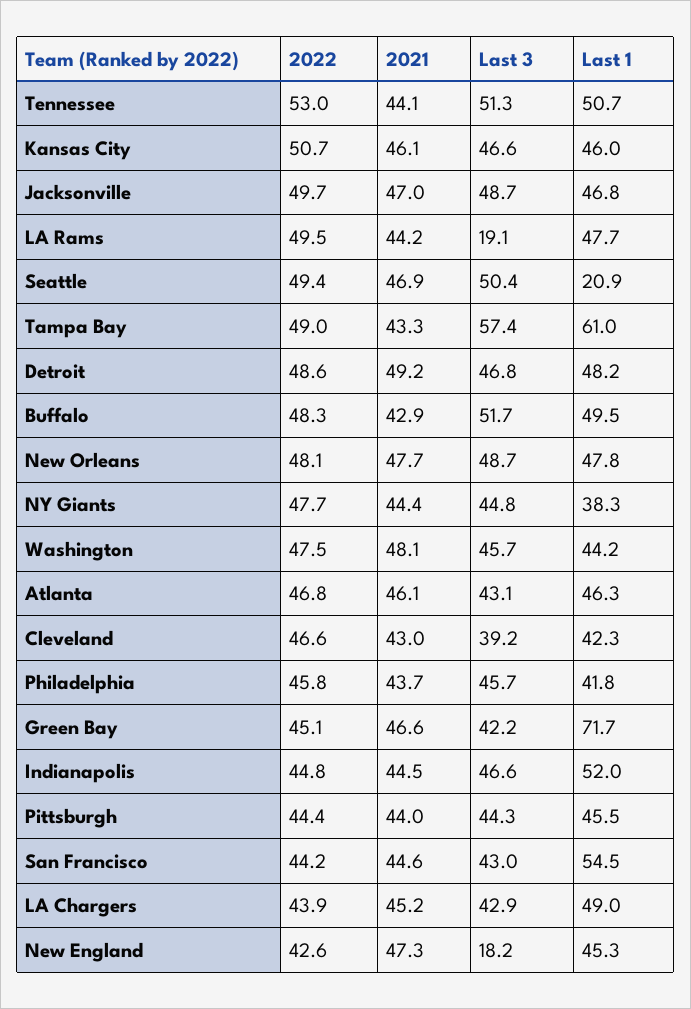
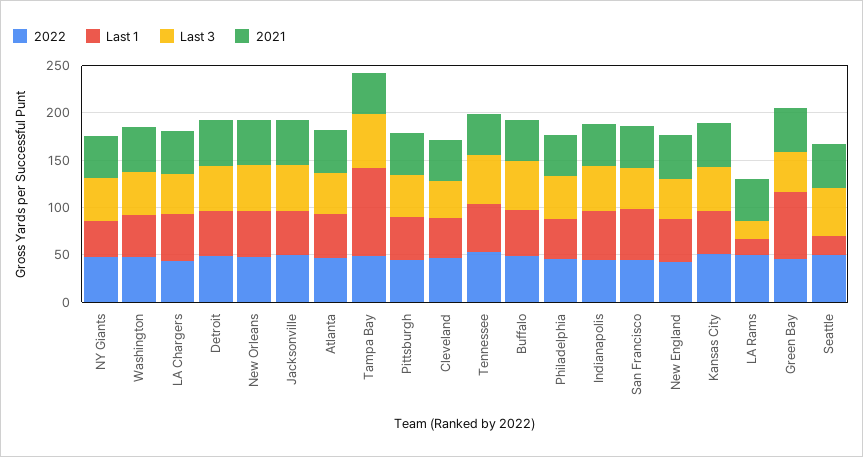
  {
    "2022": {
      "Tennessee": 53,
      "Kansas City": 50.7,
      "Jacksonville": 49.7,
      "LA Rams": 49.5,
      "Seattle": 49.4,
      "Tampa Bay": 49,
      "Detroit": 48.6,
      "Buffalo": 48.3,
      "New Orleans": 48.1,
      "NY Giants": 47.7,
      "Washington": 47.5,
      "Atlanta": 46.8,
      "Cleveland": 46.6,
      "Philadelphia": 45.8,
      "Green Bay": 45.1,
      "Indianapolis": 44.8,
      "Pittsburgh": 44.4,
      "San Francisco": 44.2,
      "LA Chargers": 43.9,
      "New England": 42.6
    },
    "2021": {
      "Tennessee": 44.1,
      "Kansas City": 46.1,
      "Jacksonville": 47,
      "LA Rams": 44.2,
      "Seattle": 46.9,
      "Tampa Bay": 43.3,
      "Detroit": 49.2,
      "Buffalo": 42.9,
      "New Orleans": 47.7,
      "NY Giants": 44.4,
      "Washington": 48.1,
      "Atlanta": 46.1,
      "Cleveland": 43,
      "Philadelphia": 43.7,
      "Green Bay": 46.6,
      "Indianapolis": 44.5,
      "Pittsburgh": 44,
      "San Francisco": 44.6,
      "LA Chargers": 45.2,
      "New England": 47.3
    },
    "Last 3": {
      "Tennessee": 51.3,
      "Kansas City": 46.6,
      "Jacksonville": 48.7,
      "LA Rams": 19.1,
      "Seattle": 50.4,
      "Tampa Bay": 57.4,
      "Detroit": 46.8,
      "Buffalo": 51.7,
      "New Orleans": 48.7,
      "NY Giants": 44.8,
      "Washington": 45.7,
      "Atlanta": 43.1,
      "Cleveland": 39.2,
      "Philadelphia": 45.7,
      "Green Bay": 42.2,
      "Indianapolis": 46.6,
      "Pittsburgh": 44.3,
      "San Francisco": 43,
      "LA Chargers": 42.9,
-     "New England": 18.2
+     "New England": 40
    },
    "Last 1": {
      "Tennessee": 50.7,
      "Kansas City": 46,
      "Jacksonville": 46.8,
-     "LA Rams": 47.7,
+     "LA Rams": 20,
      "Seattle": 20.9,
-     "Tampa Bay": 61,
+     "Tampa Bay": 90,
      "Detroit": 48.2,
      "Buffalo": 49.5,
      "New Orleans": 47.8,
      "NY Giants": 38.3,
      "Washington": 44.2,
      "Atlanta": 46.3,
      "Cleveland": 42.3,
      "Philadelphia": 41.8,
      "Green Bay": 71.7,
      "Indianapolis": 52,
      "Pittsburgh": 45.5,
      "San Francisco": 54.5,
      "LA Chargers": 49,
      "New England": 45.3
    }
  }

